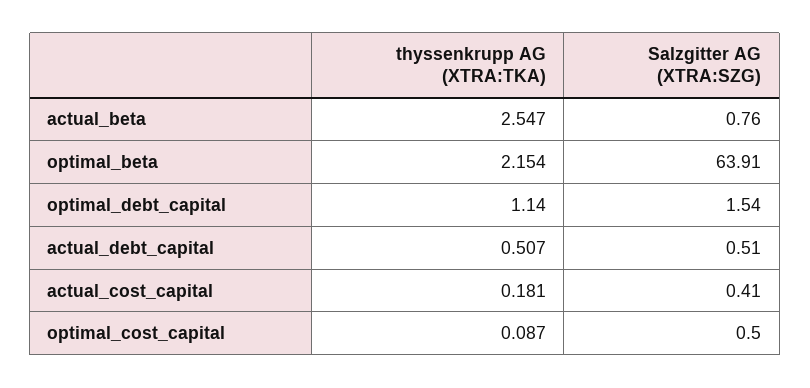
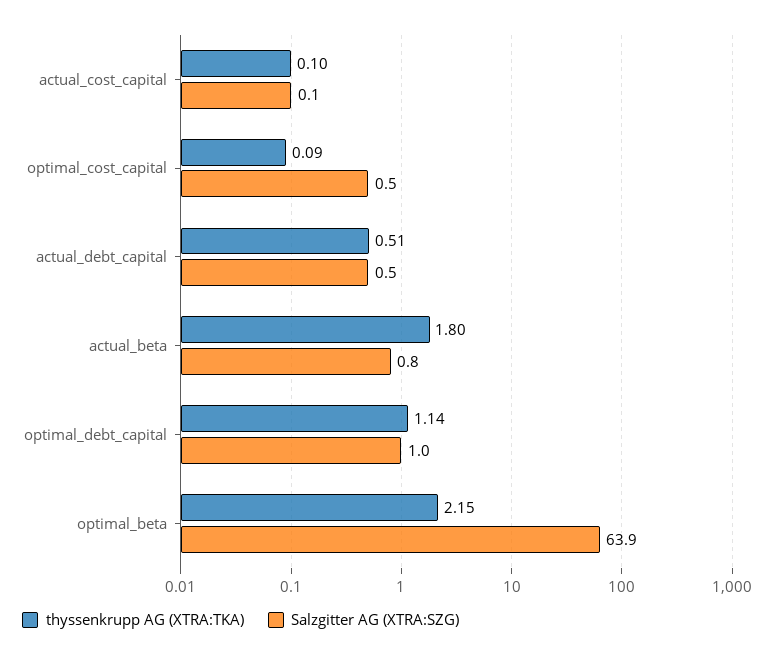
  {
    "thyssenkrupp AG (XTRA:TKA)": {
-     "actual_beta": 2.547,
+     "actual_beta": 1.8,
      "optimal_beta": 2.154,
      "optimal_debt_capital": 1.14,
      "actual_debt_capital": 0.507,
-     "actual_cost_capital": 0.181,
+     "actual_cost_capital": 0.1,
      "optimal_cost_capital": 0.087
    },
    "Salzgitter AG (XTRA:SZG)": {
      "actual_beta": 0.76,
      "optimal_beta": 63.91,
-     "optimal_debt_capital": 1.54,
+     "optimal_debt_capital": 1,
      "actual_debt_capital": 0.51,
-     "actual_cost_capital": 0.41,
+     "actual_cost_capital": 0.1,
      "optimal_cost_capital": 0.5
    }
  }

